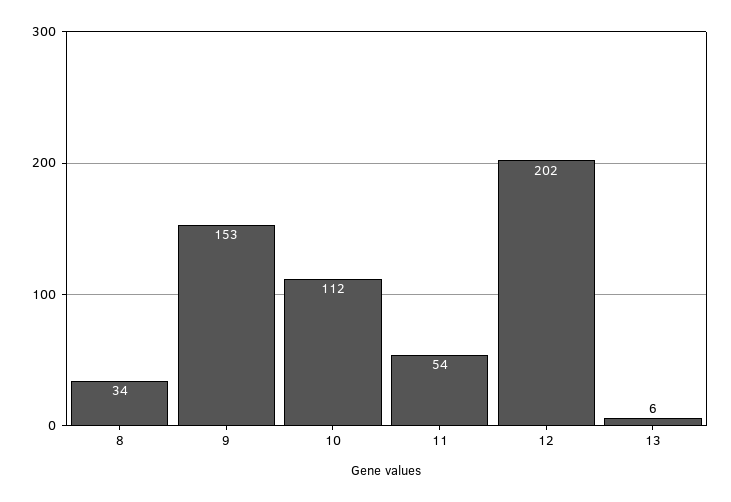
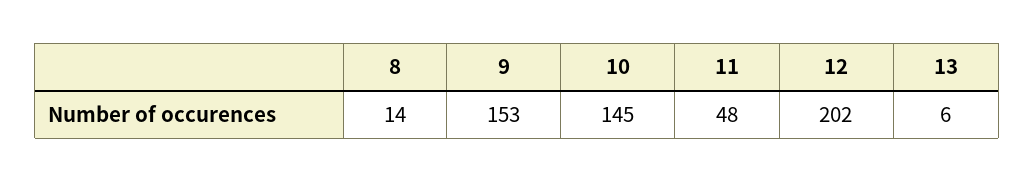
  {
-   "8": 34,
+   "8": 14,
    "9": 153,
-   "10": 112,
+   "10": 145,
-   "11": 54,
+   "11": 48,
    "12": 202,
    "13": 6
  }

